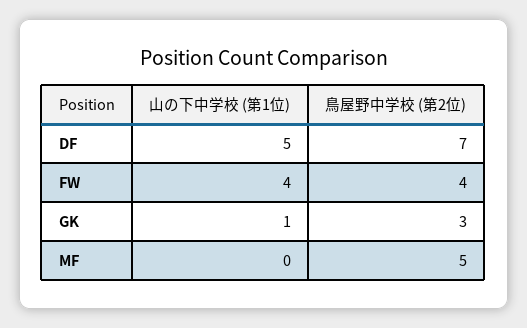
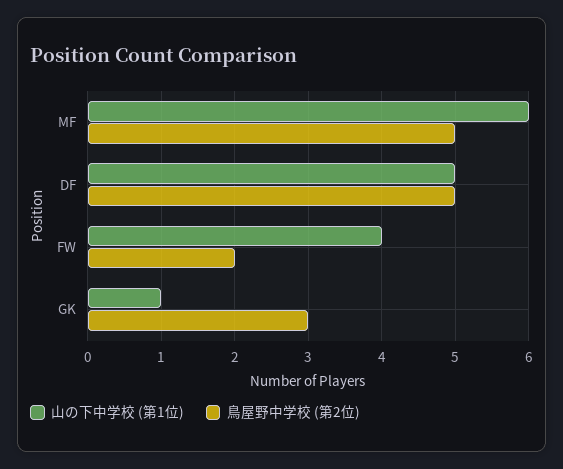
  {
    "山の下中学校 (第1位)": {
      "DF": 5,
      "FW": 4,
      "GK": 1,
-     "MF": 0
+     "MF": 6
    },
    "鳥屋野中学校 (第2位)": {
-     "DF": 7,
+     "DF": 5,
-     "FW": 4,
+     "FW": 2,
      "GK": 3,
      "MF": 5
    }
  }

